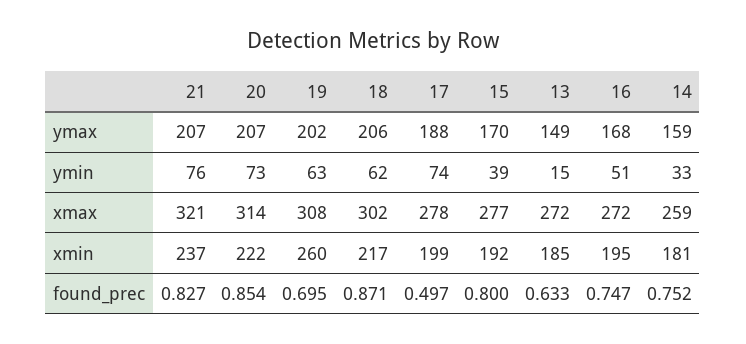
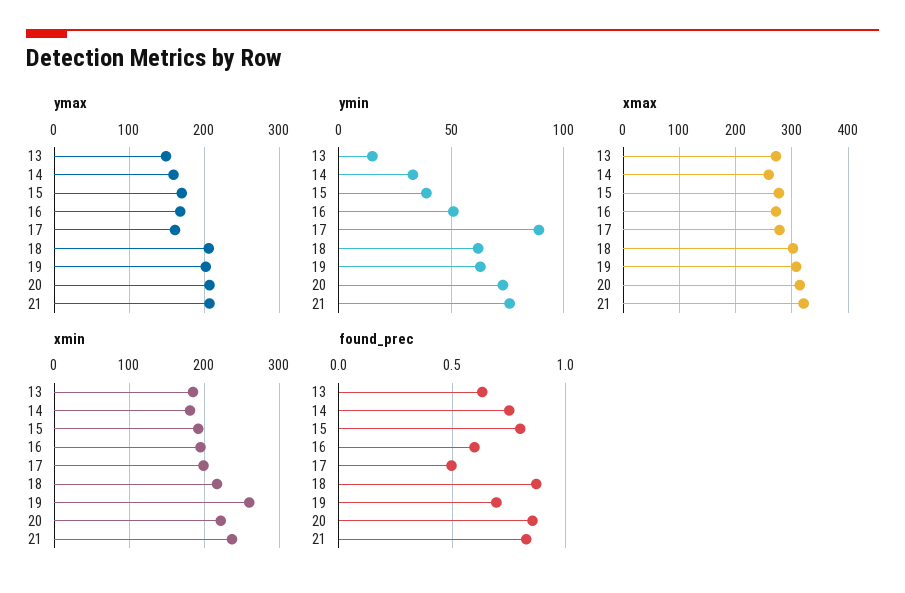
  {
    "ymax": {
      "21": 207,
      "20": 207,
      "19": 202,
      "18": 206,
-     "17": 188,
+     "17": 160,
      "15": 170,
      "13": 149,
      "16": 168,
      "14": 159
    },
    "ymin": {
      "21": 76,
      "20": 73,
      "19": 63,
      "18": 62,
-     "17": 74,
+     "17": 90,
      "15": 39,
      "13": 15,
      "16": 51,
      "14": 33
    },
    "xmax": {
      "21": 321,
      "20": 314,
      "19": 308,
      "18": 302,
      "17": 278,
      "15": 277,
      "13": 272,
      "16": 272,
      "14": 259
    },
    "xmin": {
      "21": 237,
      "20": 222,
      "19": 260,
      "18": 217,
      "17": 199,
      "15": 192,
      "13": 185,
      "16": 195,
      "14": 181
    },
    "found_prec": {
      "21": 0.827,
      "20": 0.854,
      "19": 0.695,
      "18": 0.871,
      "17": 0.497,
      "15": 0.8,
      "13": 0.633,
-     "16": 0.747,
+     "16": 0.6,
      "14": 0.752
    }
  }

